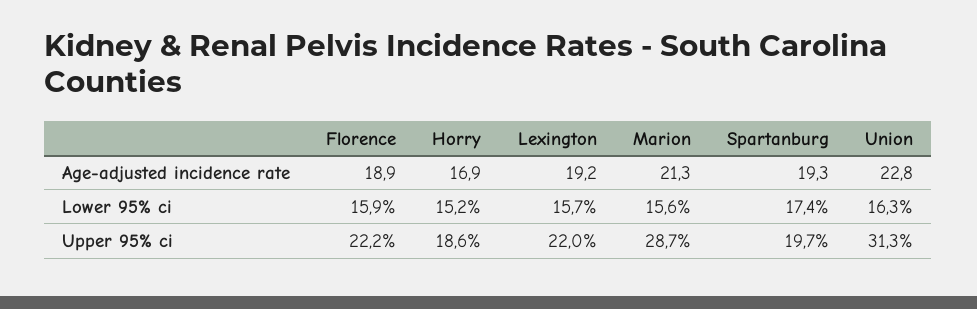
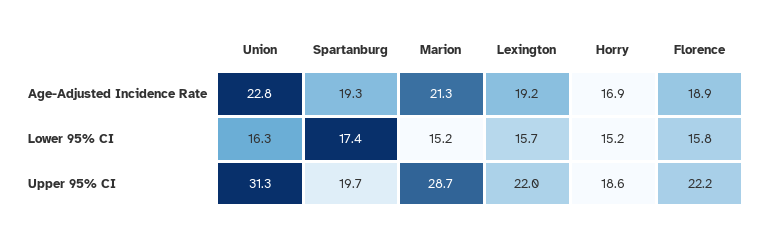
  {
    "Florence": {
      "Age-adjusted incidence rate": 18.9,
-     "Lower 95% ci": 15.9,
+     "Lower 95% ci": 15.8,
      "Upper 95% ci": 22.2
    },
    "Horry": {
      "Age-adjusted incidence rate": 16.9,
      "Lower 95% ci": 15.2,
      "Upper 95% ci": 18.6
    },
    "Lexington": {
      "Age-adjusted incidence rate": 19.2,
      "Lower 95% ci": 15.7,
      "Upper 95% ci": 22
    },
    "Marion": {
      "Age-adjusted incidence rate": 21.3,
-     "Lower 95% ci": 15.6,
+     "Lower 95% ci": 15.2,
      "Upper 95% ci": 28.7
    },
    "Spartanburg": {
      "Age-adjusted incidence rate": 19.3,
      "Lower 95% ci": 17.4,
      "Upper 95% ci": 19.7
    },
    "Union": {
      "Age-adjusted incidence rate": 22.8,
      "Lower 95% ci": 16.3,
      "Upper 95% ci": 31.3
    }
  }

